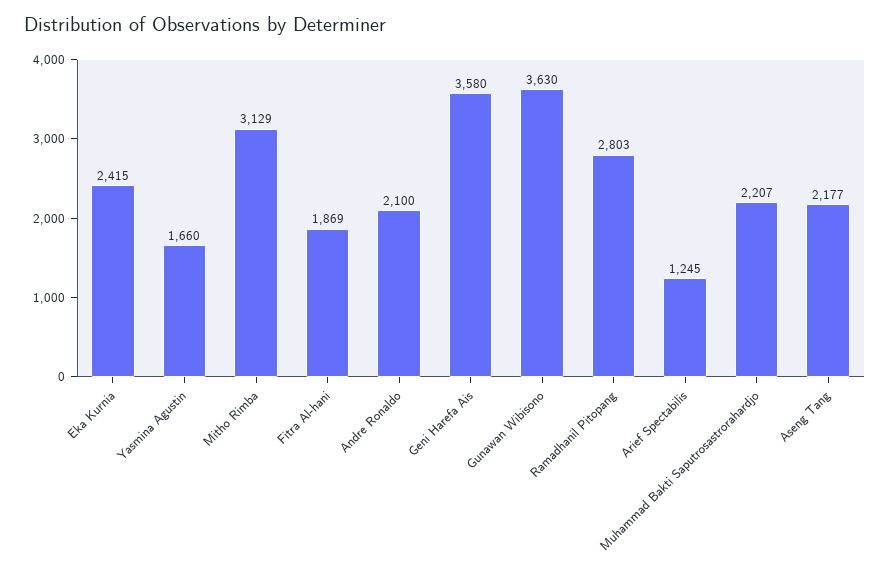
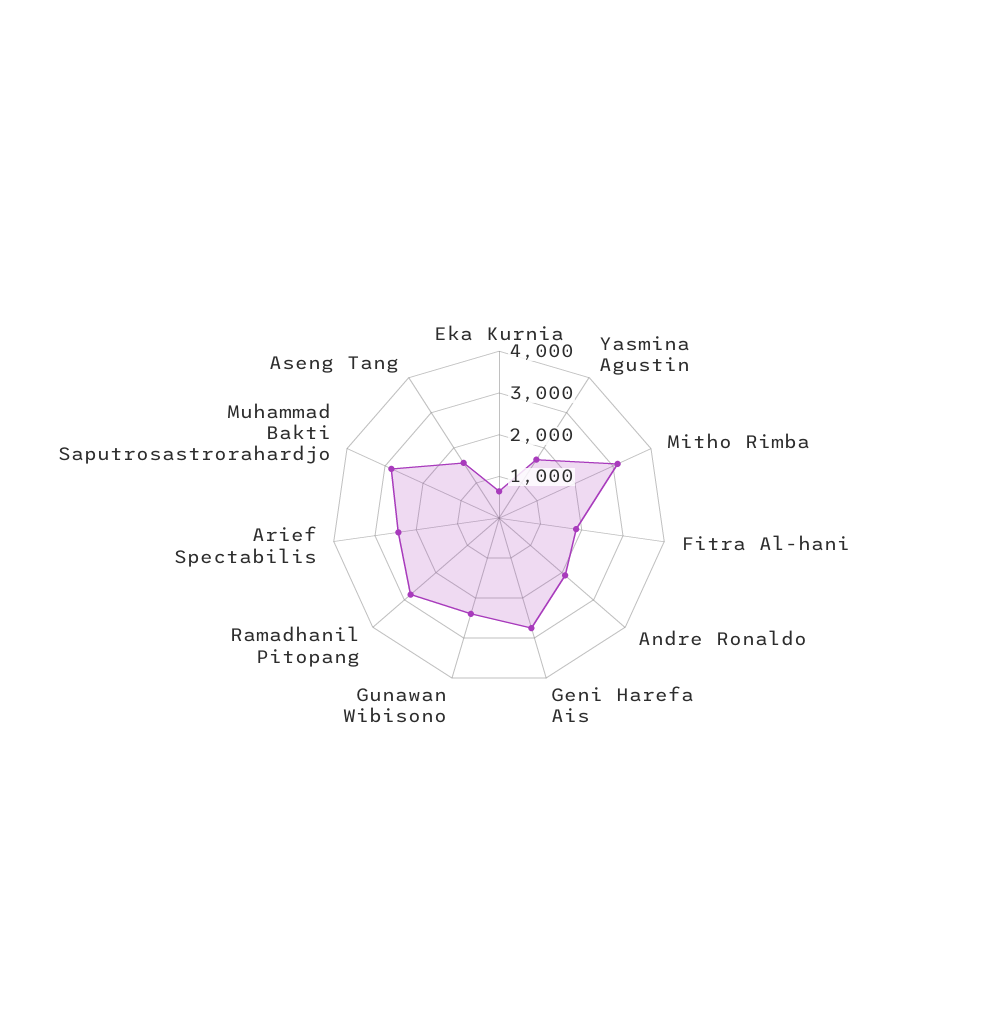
  {
-   "Eka Kurnia": 2415,
+   "Eka Kurnia": 600,
    "Yasmina Agustin": 1660,
    "Mitho Rimba": 3129,
    "Fitra Al-hani": 1869,
    "Andre Ronaldo": 2100,
-   "Geni Harefa Ais": 3580,
+   "Geni Harefa Ais": 2800,
-   "Gunawan Wibisono": 3630,
+   "Gunawan Wibisono": 2400,
    "Ramadhanil Pitopang": 2803,
-   "Arief Spectabilis": 1245,
+   "Arief Spectabilis": 2400,
-   "Muhammad Bakti Saputrosastrorahardjo": 2207,
+   "Muhammad Bakti Saputrosastrorahardjo": 2800,
-   "Aseng Tang": 2177
+   "Aseng Tang": 1600
  }

